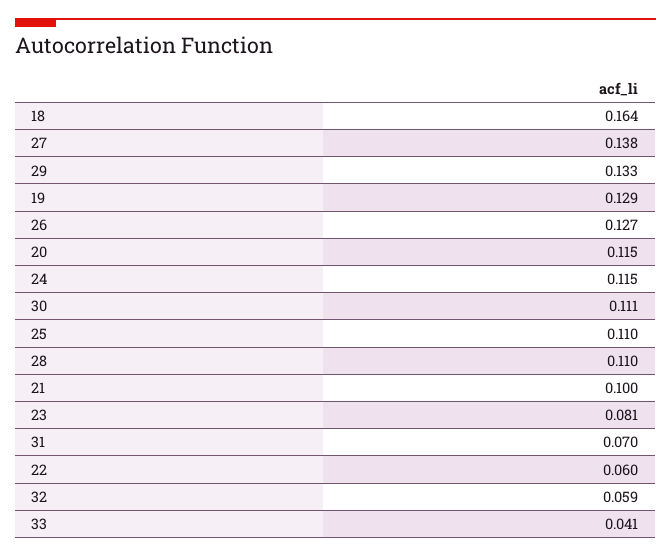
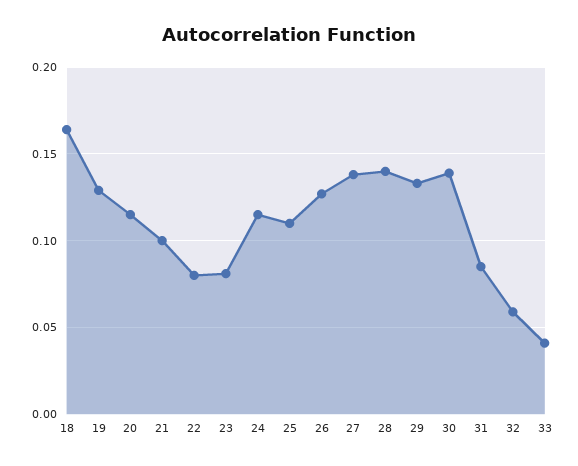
  {
    "18": 0.164,
    "27": 0.138,
    "29": 0.133,
    "19": 0.129,
    "26": 0.127,
    "20": 0.115,
    "24": 0.115,
-   "30": 0.111,
+   "30": 0.14,
    "25": 0.11,
-   "28": 0.11,
+   "28": 0.14,
    "21": 0.1,
    "23": 0.081,
-   "31": 0.07,
+   "31": 0.085,
-   "22": 0.06,
+   "22": 0.08,
    "32": 0.059,
    "33": 0.041
  }

